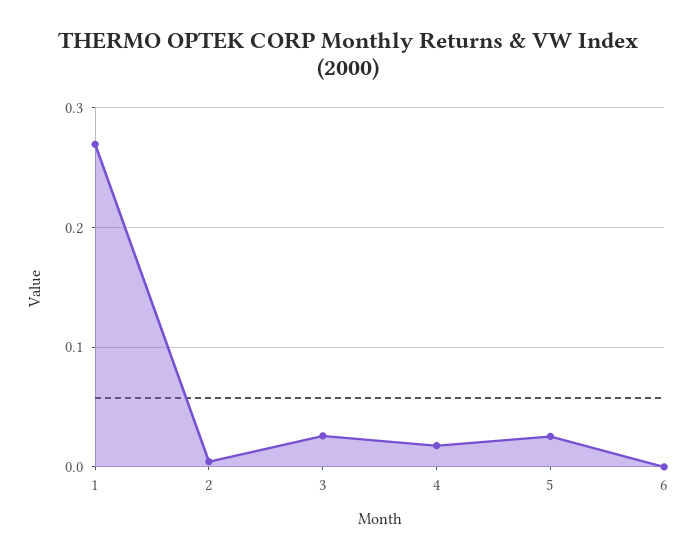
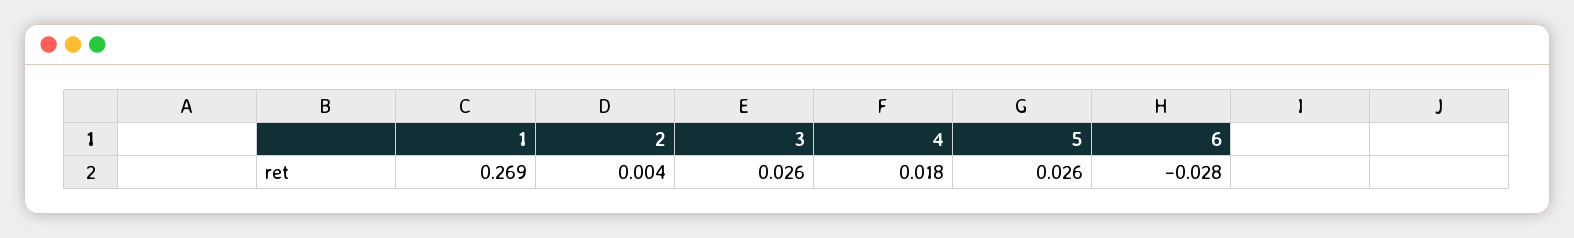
  {
    "1": 0.269,
    "2": 0.004,
    "3": 0.026,
    "4": 0.018,
    "5": 0.026,
-   "6": 0
+   "6": -0.028
  }

